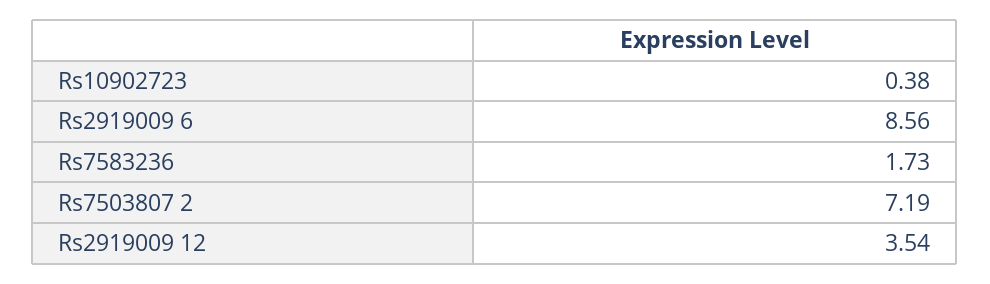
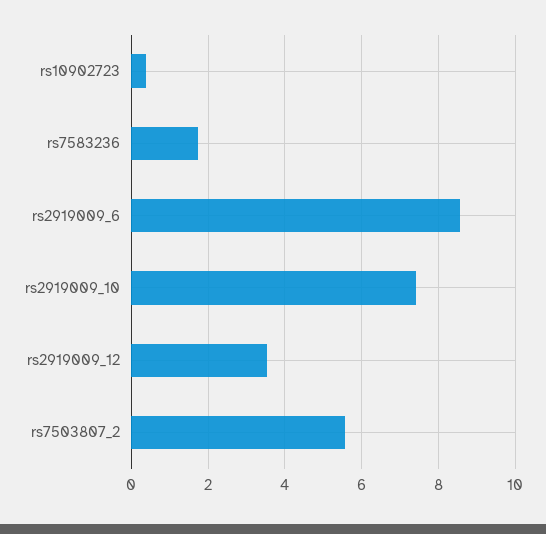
  {
    "Rs10902723": 0.38,
    "Rs2919009 6": 8.56,
    "Rs7583236": 1.73,
-   "Rs7503807 2": 7.19,
+   "Rs7503807 2": 5.6,
-   "Rs2919009 12": 3.54
+   "Rs2919009 12": 3.54,
+   "rs2919009_10": 7.4
  }

